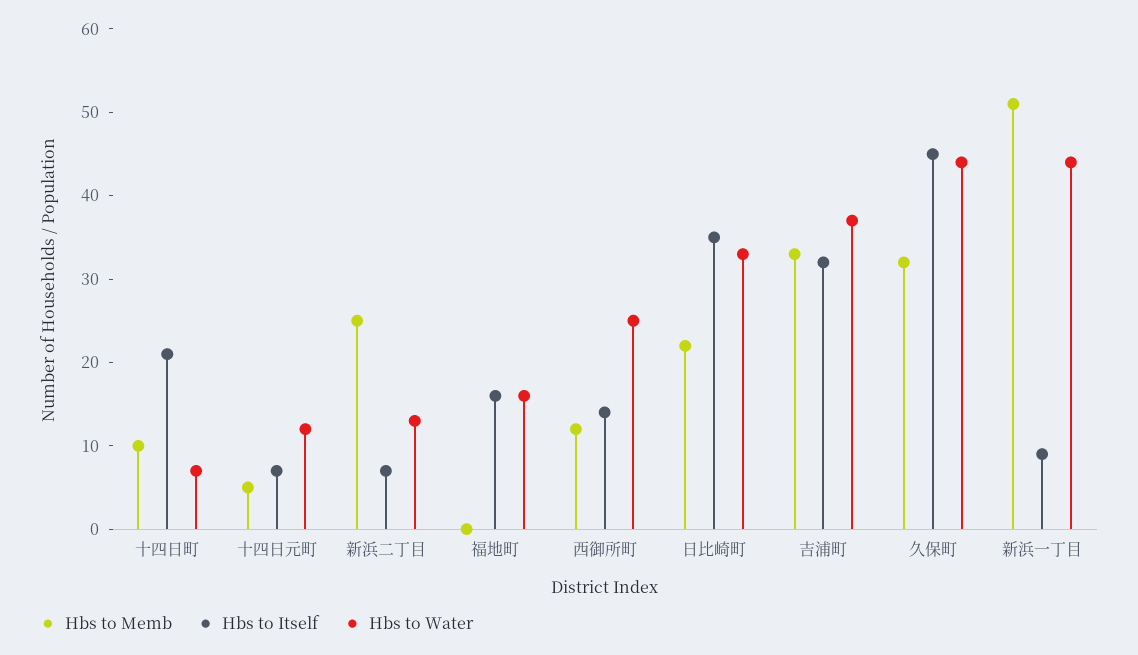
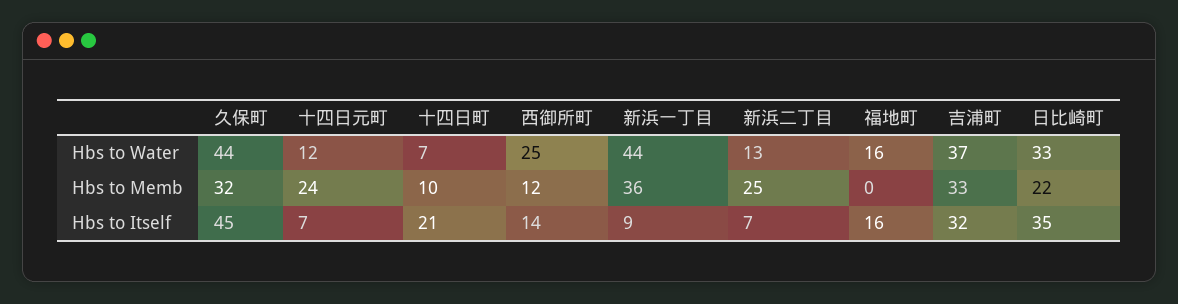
  {
    "Hbs to Memb": {
      "十四日町": 10,
-     "十四日元町": 5,
+     "十四日元町": 24,
      "新浜二丁目": 25,
      "福地町": 0,
      "西御所町": 12,
      "日比崎町": 22,
      "吉浦町": 33,
      "久保町": 32,
-     "新浜一丁目": 51
+     "新浜一丁目": 36
    },
    "Hbs to Itself": {
      "十四日町": 21,
      "十四日元町": 7,
      "新浜二丁目": 7,
      "福地町": 16,
      "西御所町": 14,
      "日比崎町": 35,
      "吉浦町": 32,
      "久保町": 45,
      "新浜一丁目": 9
    },
    "Hbs to Water": {
      "十四日町": 7,
      "十四日元町": 12,
      "新浜二丁目": 13,
      "福地町": 16,
      "西御所町": 25,
      "日比崎町": 33,
      "吉浦町": 37,
      "久保町": 44,
      "新浜一丁目": 44
    }
  }

